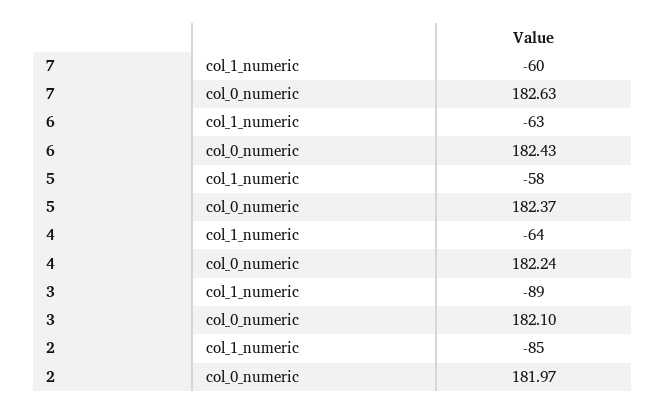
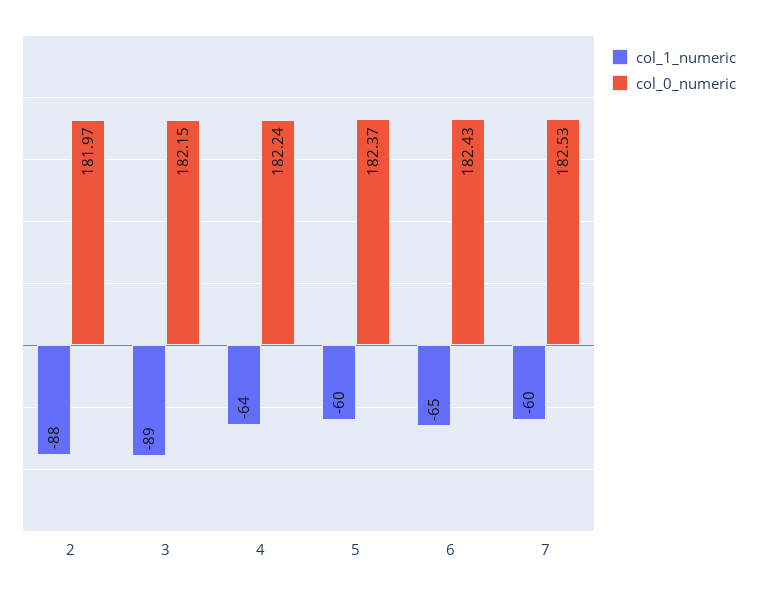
  {
    "col_1_numeric": {
      "7": -60,
-     "6": -63,
+     "6": -65,
-     "5": -58,
+     "5": -60,
      "4": -64,
      "3": -89,
-     "2": -85
+     "2": -88
    },
    "col_0_numeric": {
-     "7": 182.63,
+     "7": 182.53,
      "6": 182.43,
      "5": 182.37,
      "4": 182.24,
-     "3": 182.1,
+     "3": 182.15,
      "2": 181.97
    }
  }

